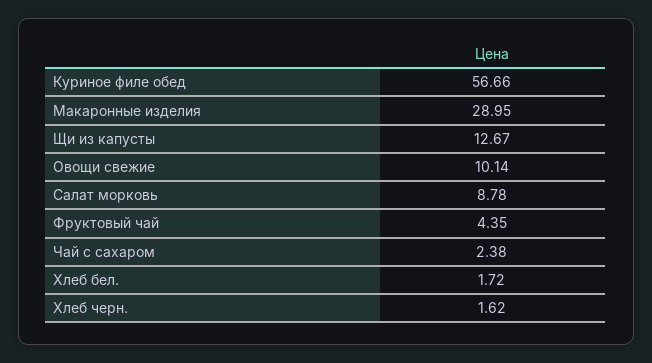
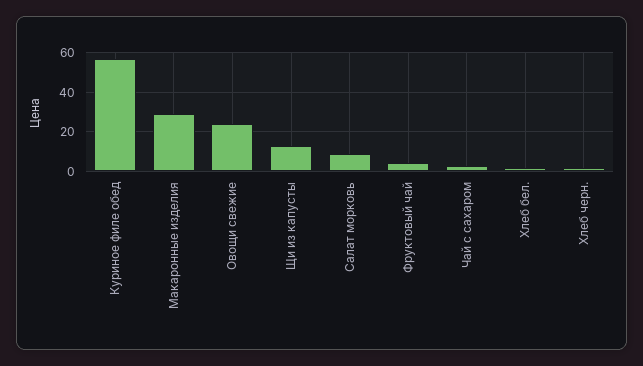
  {
    "Куриное филе обед": 56.66,
    "Макаронные изделия": 28.95,
    "Щи из капусты": 12.67,
-   "Овощи свежие": 10.14,
+   "Овощи свежие": 25,
    "Салат морковь": 8.78,
    "Фруктовый чай": 4.35,
    "Чай с сахаром": 2.38,
    "Хлеб бел.": 1.72,
    "Хлеб черн.": 1.62
  }

